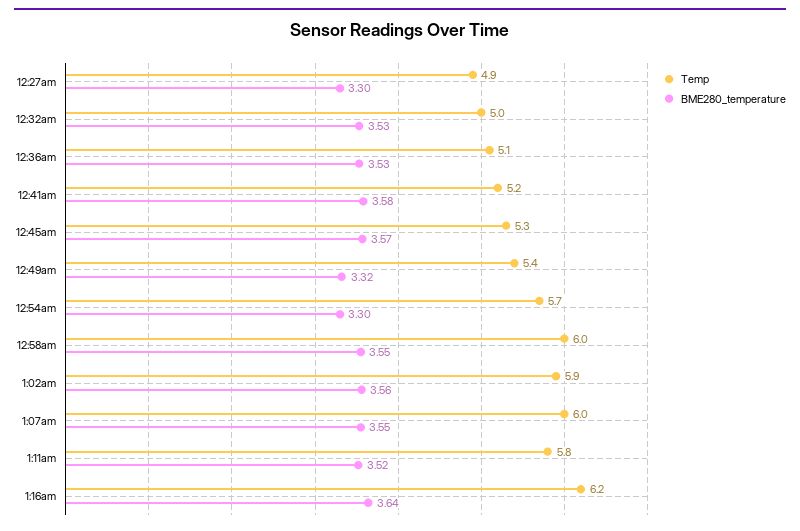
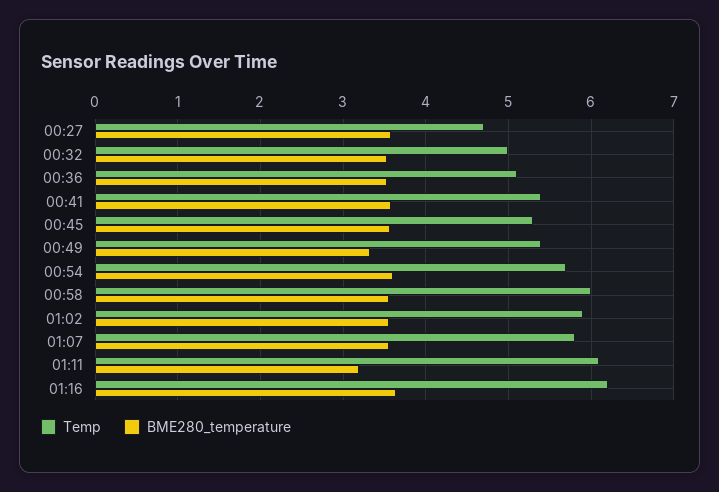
  {
    "Temp": {
-     "12:27am": 4.9,
+     "12:27am": 4.7,
      "12:32am": 5,
      "12:36am": 5.1,
-     "12:41am": 5.2,
+     "12:41am": 5.4,
      "12:45am": 5.3,
      "12:49am": 5.4,
      "12:54am": 5.7,
      "12:58am": 6,
      "1:02am": 5.9,
-     "1:07am": 6,
+     "1:07am": 5.8,
-     "1:11am": 5.8,
+     "1:11am": 6.1,
      "1:16am": 6.2
    },
    "BME280_temperature": {
-     "12:27am": 3.3,
+     "12:27am": 3.6,
      "12:32am": 3.53,
      "12:36am": 3.53,
      "12:41am": 3.58,
      "12:45am": 3.57,
      "12:49am": 3.32,
-     "12:54am": 3.3,
+     "12:54am": 3.6,
      "12:58am": 3.55,
      "1:02am": 3.56,
      "1:07am": 3.55,
-     "1:11am": 3.52,
+     "1:11am": 3.2,
      "1:16am": 3.64
    }
  }

